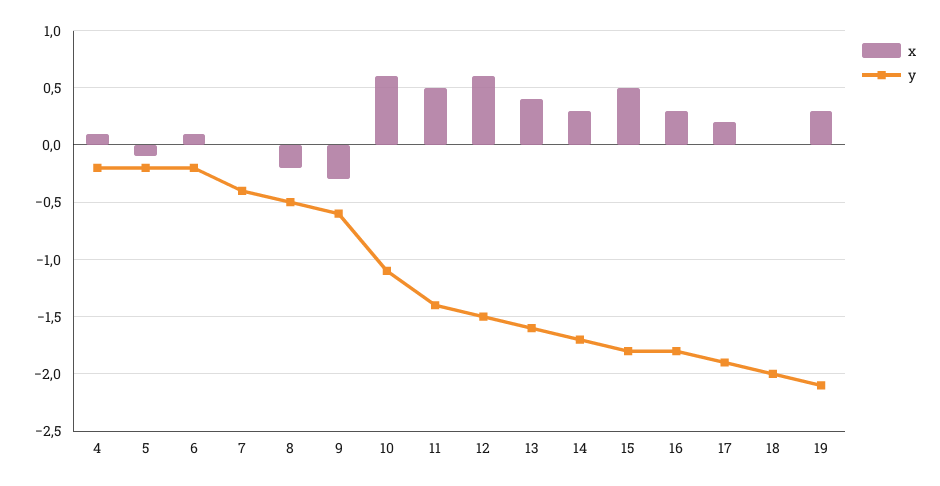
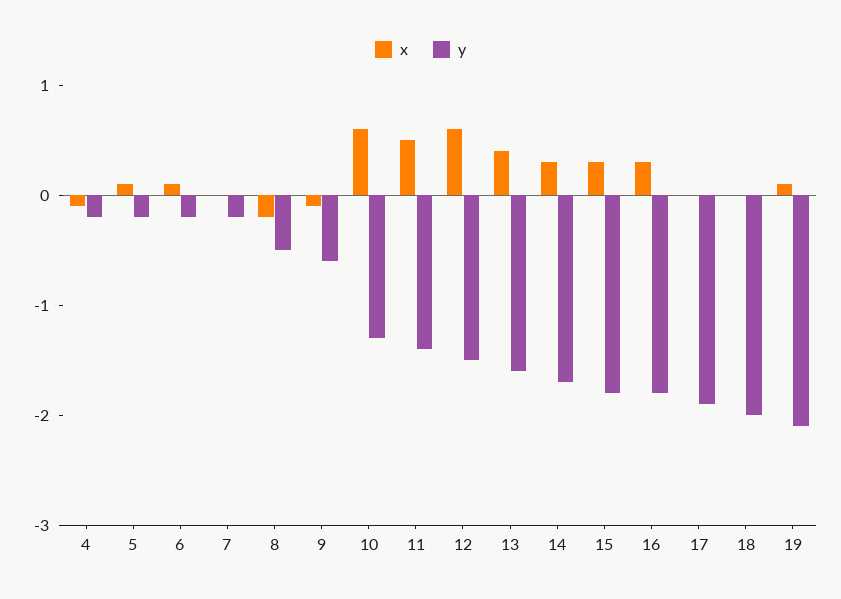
  {
    "x": {
-     "4": 0.1,
+     "4": -0.1,
-     "5": -0.1,
+     "5": 0.1,
      "6": 0.1,
      "7": 0,
      "8": -0.2,
-     "9": -0.3,
+     "9": -0.1,
      "10": 0.6,
      "11": 0.5,
      "12": 0.6,
      "13": 0.4,
      "14": 0.3,
-     "15": 0.5,
+     "15": 0.3,
      "16": 0.3,
-     "17": 0.2,
+     "17": 0,
      "18": 0,
-     "19": 0.3
+     "19": 0.1
    },
    "y": {
      "4": -0.2,
      "5": -0.2,
      "6": -0.2,
-     "7": -0.4,
+     "7": -0.2,
      "8": -0.5,
      "9": -0.6,
-     "10": -1.1,
+     "10": -1.3,
      "11": -1.4,
      "12": -1.5,
      "13": -1.6,
      "14": -1.7,
      "15": -1.8,
      "16": -1.8,
      "17": -1.9,
      "18": -2,
      "19": -2.1
    }
  }

